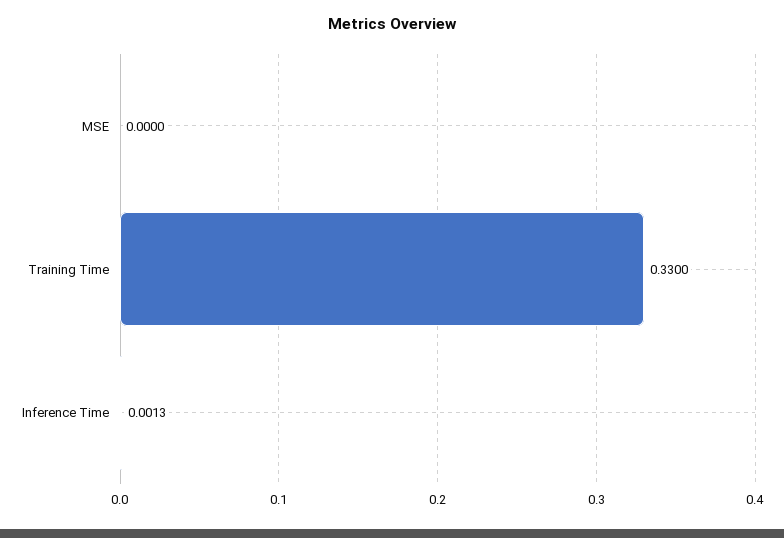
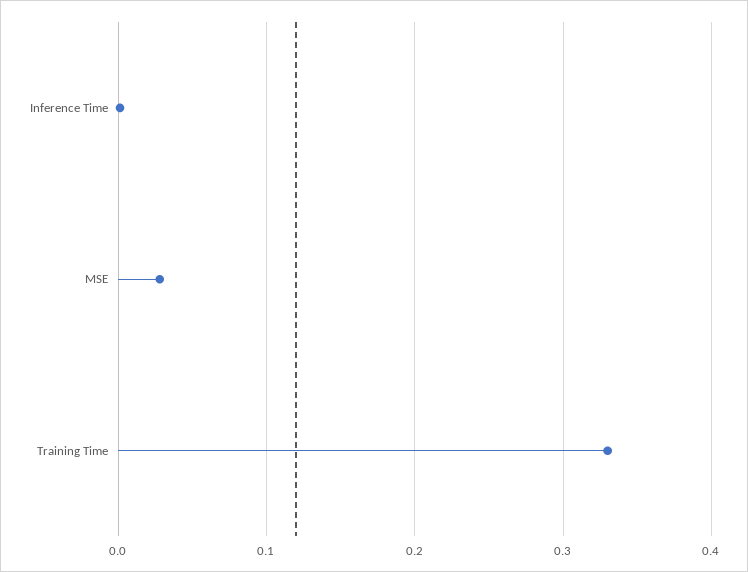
  {
-   "MSE": 0,
+   "MSE": 0.03,
    "Training Time": 0.33,
    "Inference Time": 0.0013
  }

